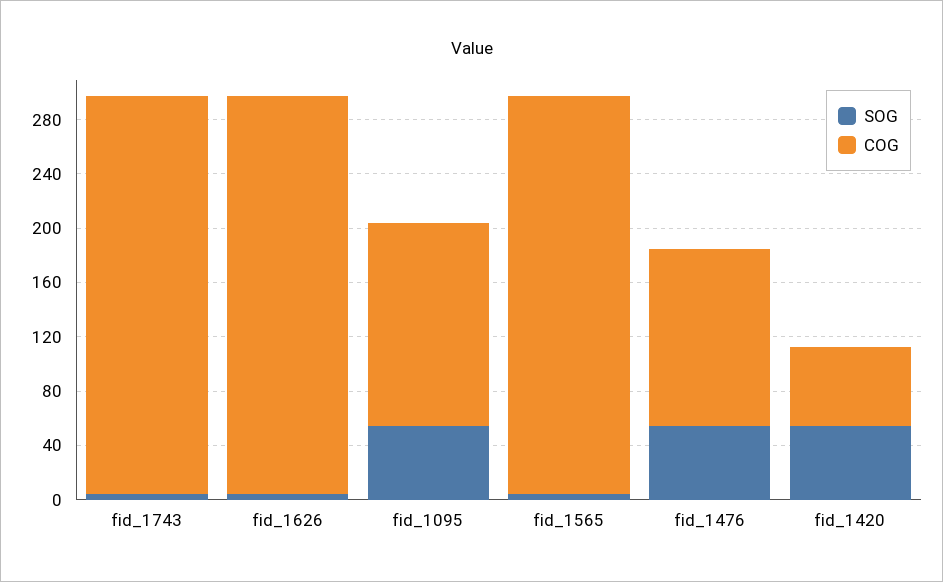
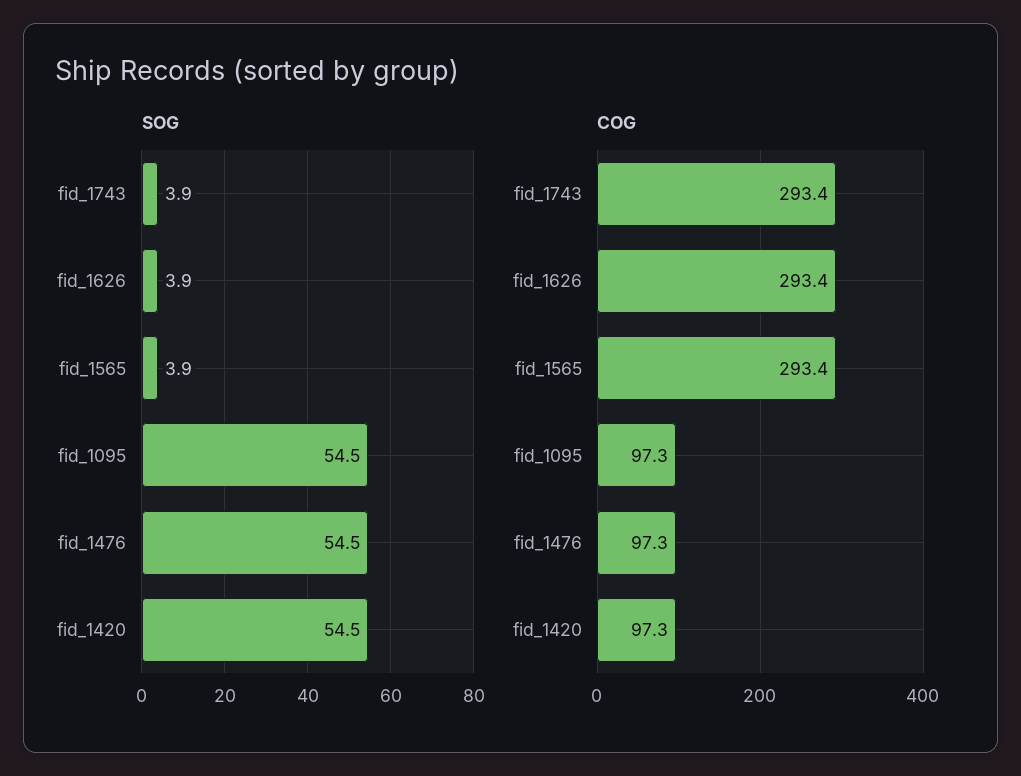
  {
    "SOG": {
      "fid_1743": 3.9,
      "fid_1626": 3.9,
      "fid_1095": 54.5,
      "fid_1565": 3.9,
      "fid_1476": 54.5,
      "fid_1420": 54.5
    },
    "COG": {
      "fid_1743": 293.4,
      "fid_1626": 293.4,
-     "fid_1095": 150,
+     "fid_1095": 97.3,
      "fid_1565": 293.4,
-     "fid_1476": 130,
+     "fid_1476": 97.3,
-     "fid_1420": 60
+     "fid_1420": 97.3
    }
  }

